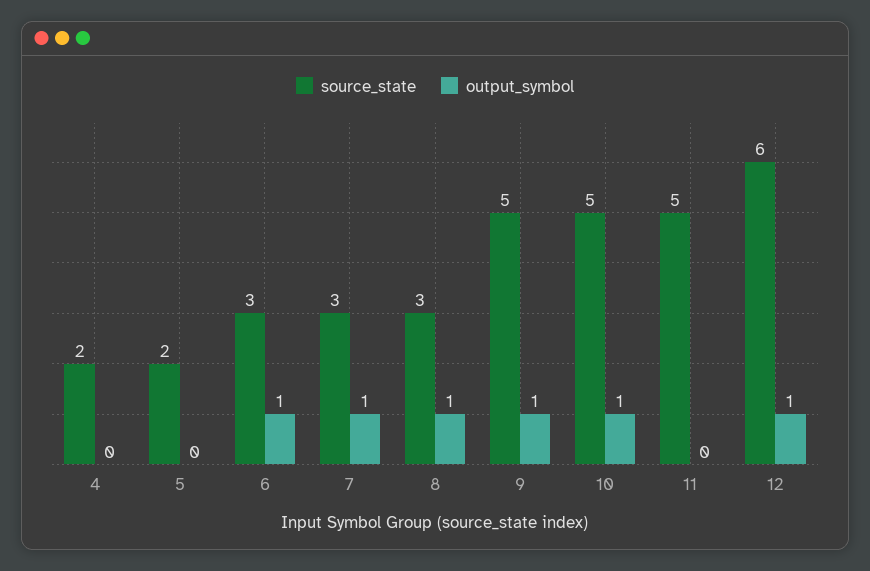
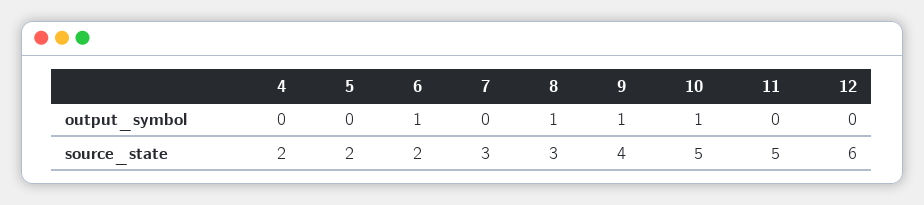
  {
    "source_state": {
      "4": 2,
      "5": 2,
-     "6": 3,
+     "6": 2,
      "7": 3,
      "8": 3,
-     "9": 5,
+     "9": 4,
      "10": 5,
      "11": 5,
      "12": 6
    },
    "output_symbol": {
      "4": 0,
      "5": 0,
      "6": 1,
-     "7": 1,
+     "7": 0,
      "8": 1,
      "9": 1,
      "10": 1,
      "11": 0,
-     "12": 1
+     "12": 0
    }
  }

